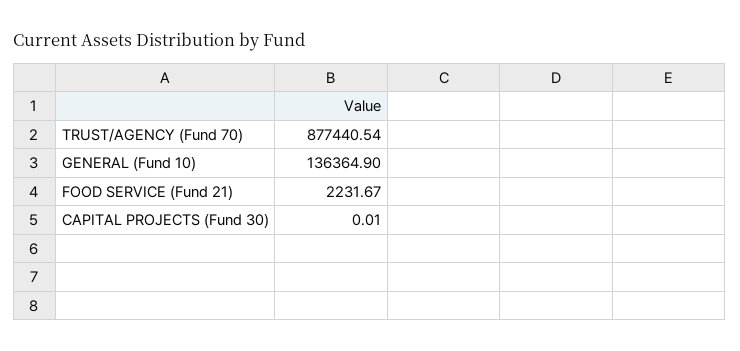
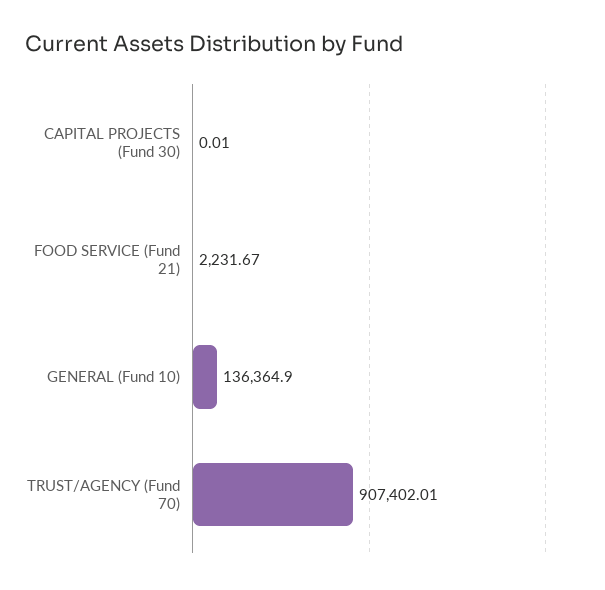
  {
-   "TRUST/AGENCY (Fund 70)": 877440.54,
+   "TRUST/AGENCY (Fund 70)": 907402.01,
    "GENERAL (Fund 10)": 136364.9,
    "FOOD SERVICE (Fund 21)": 2231.67,
    "CAPITAL PROJECTS (Fund 30)": 0.01
  }

